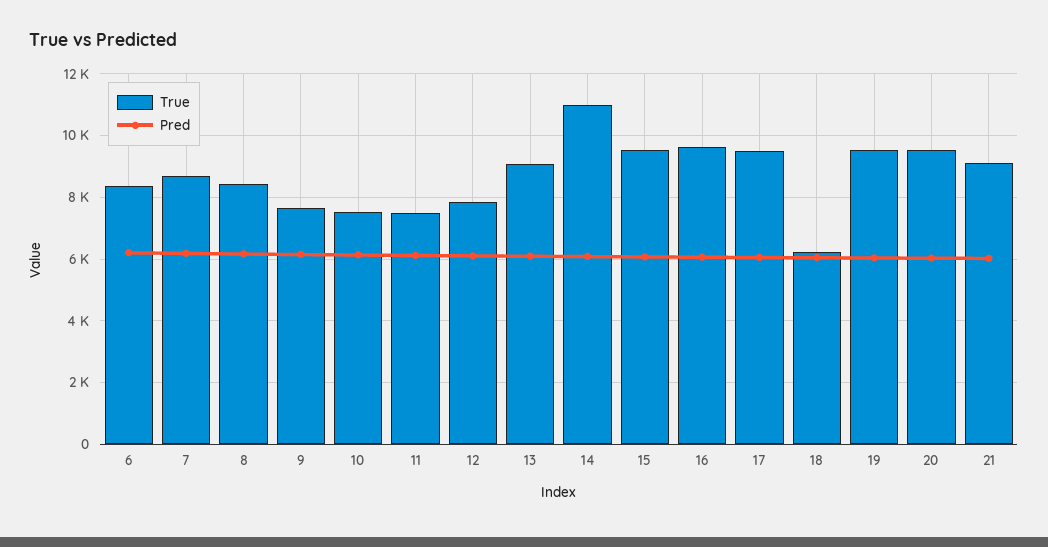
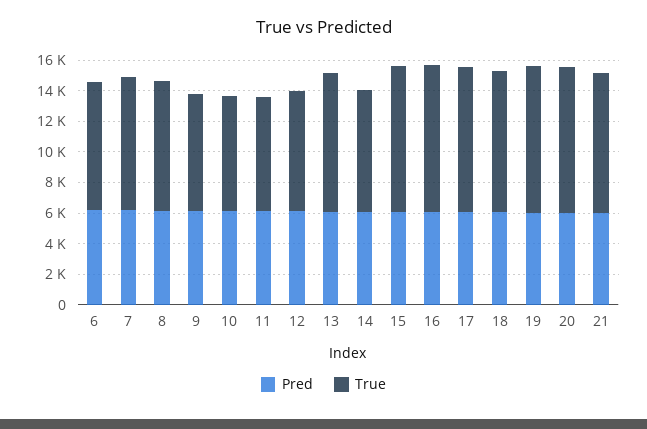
  {
    "True": {
      "6": 8400,
      "7": 8600,
      "8": 8400,
      "9": 7600,
      "10": 7600,
      "11": 7400,
      "12": 7800,
      "13": 9000,
-     "14": 11000,
+     "14": 8000,
      "15": 9600,
      "16": 9600,
      "17": 9600,
-     "18": 6200,
+     "18": 9000,
      "19": 9600,
      "20": 9600,
      "21": 9200
    },
    "Pred": {
      "6": 6200,
      "7": 6200,
      "8": 6200,
      "9": 6200,
      "10": 6200,
      "11": 6200,
      "12": 6200,
      "13": 6000,
      "14": 6000,
      "15": 6000,
      "16": 6000,
      "17": 6000,
      "18": 6000,
      "19": 6000,
      "20": 6000,
      "21": 6000
    }
  }

